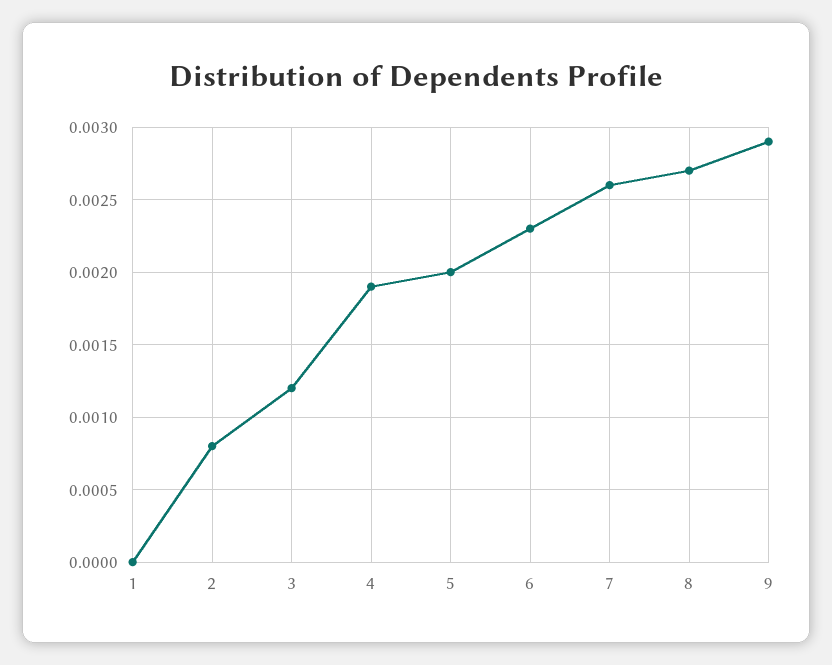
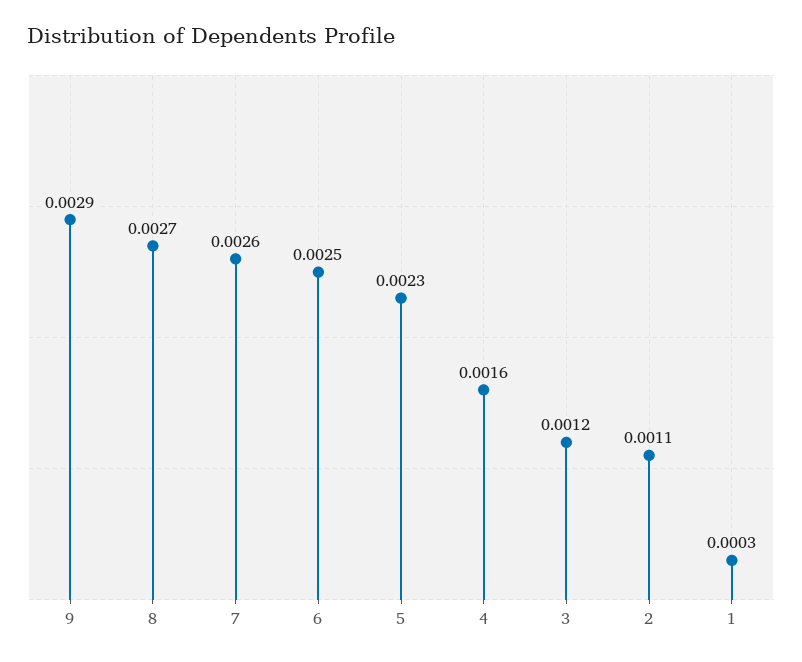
  {
-   "1": 0,
+   "1": 0.0003,
-   "2": 0.0008,
+   "2": 0.0011,
    "3": 0.0012,
-   "4": 0.0019,
+   "4": 0.0016,
-   "5": 0.002,
+   "5": 0.0023,
-   "6": 0.0023,
+   "6": 0.0025,
    "7": 0.0026,
    "8": 0.0027,
    "9": 0.0029
  }

